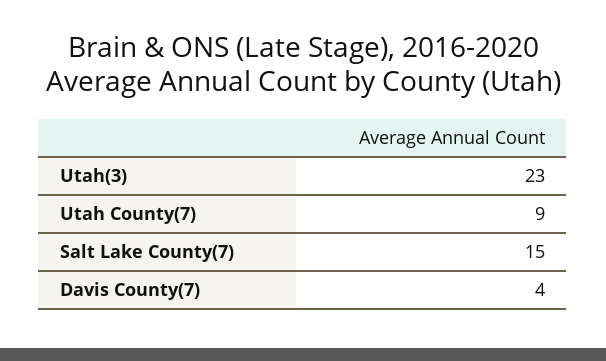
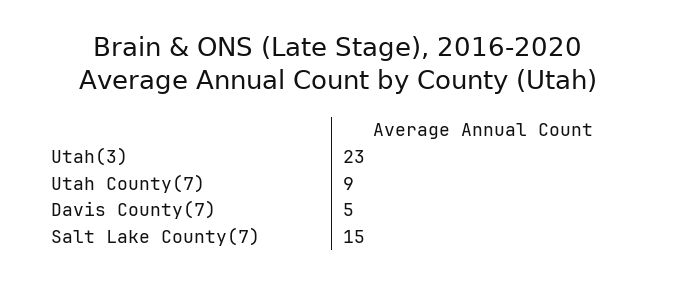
  {
    "Utah(3)": 23,
    "Utah County(7)": 9,
    "Salt Lake County(7)": 15,
-   "Davis County(7)": 4
+   "Davis County(7)": 5
  }

